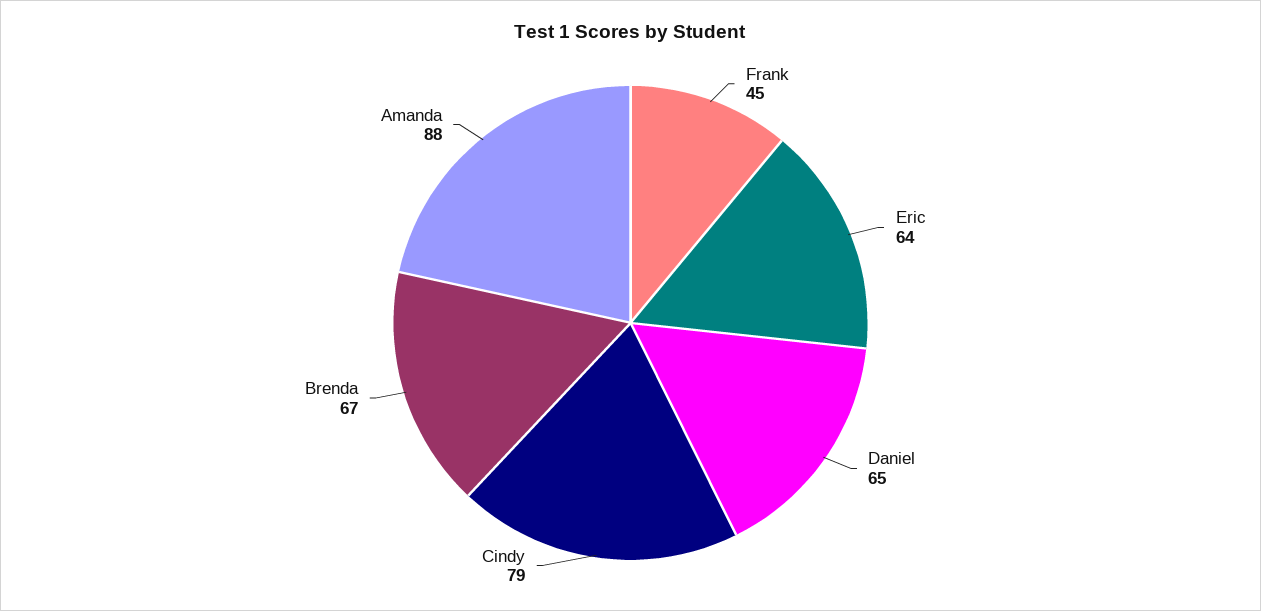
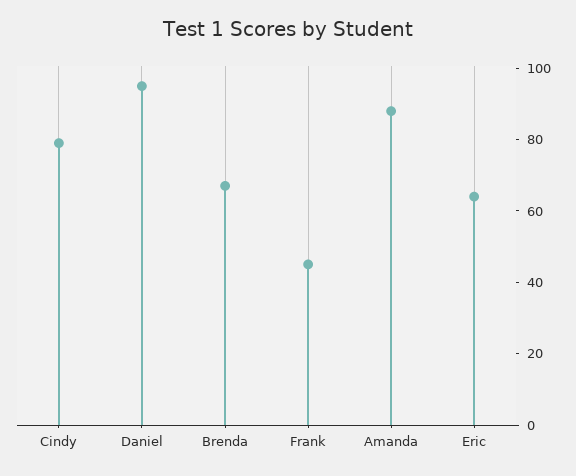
  {
    "Frank": 45,
    "Eric": 64,
-   "Daniel": 65,
+   "Daniel": 95,
    "Cindy": 79,
    "Brenda": 67,
    "Amanda": 88
  }

